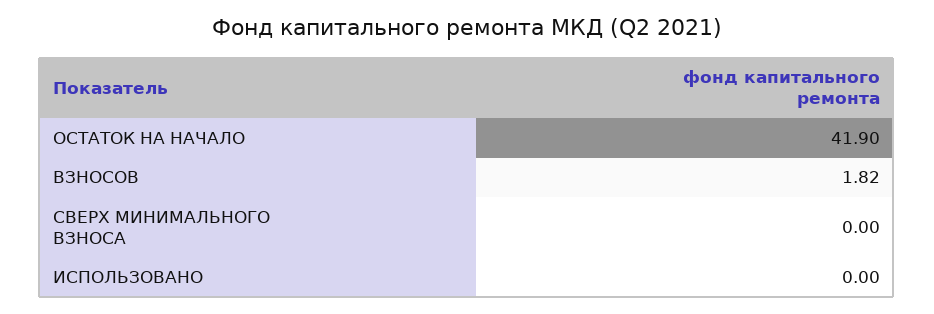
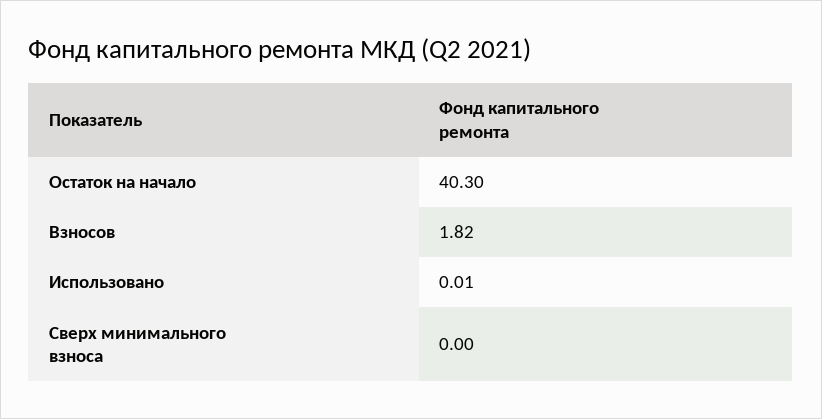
  {
-   "ОСТАТОК НА НАЧАЛО": 41.9,
+   "ОСТАТОК НА НАЧАЛО": 40.3,
    "ВЗНОСОВ": 1.82,
    "СВЕРХ МИНИМАЛЬНОГО ВЗНОСА": 0,
-   "ИСПОЛЬЗОВАНО": 0
+   "ИСПОЛЬЗОВАНО": 0.01
  }

